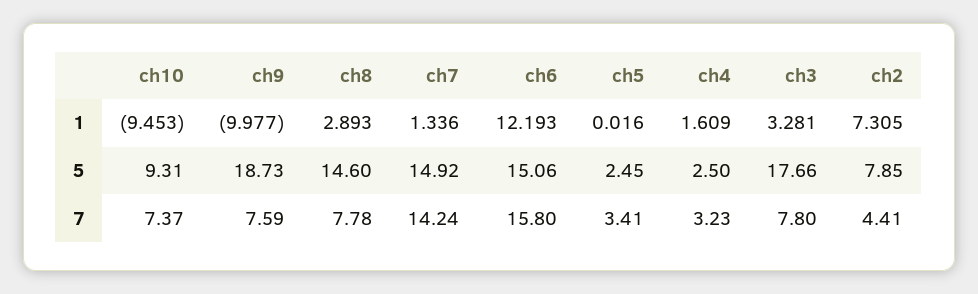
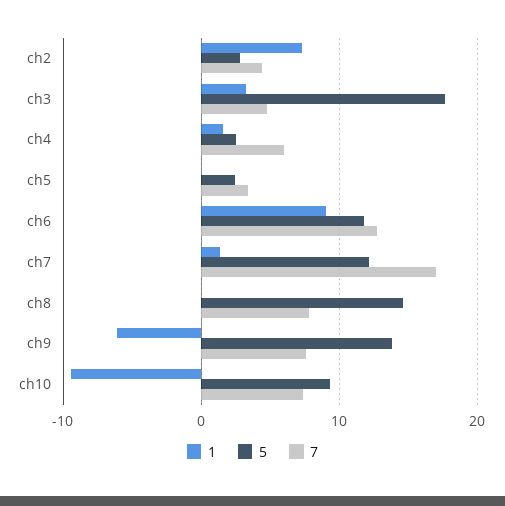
  {
    "1": {
      "ch10": -9.453,
-     "ch9": -9.977,
+     "ch9": -6,
-     "ch8": 2.893,
+     "ch8": 0,
      "ch7": 1.336,
-     "ch6": 12.193,
+     "ch6": 9,
      "ch5": 0.016,
      "ch4": 1.609,
      "ch3": 3.281,
      "ch2": 7.305
    },
    "5": {
      "ch10": 9.31,
-     "ch9": 18.73,
+     "ch9": 14,
      "ch8": 14.6,
-     "ch7": 14.92,
+     "ch7": 12,
-     "ch6": 15.06,
+     "ch6": 12,
      "ch5": 2.45,
      "ch4": 2.5,
      "ch3": 17.66,
-     "ch2": 7.85
+     "ch2": 3
    },
    "7": {
      "ch10": 7.37,
      "ch9": 7.59,
      "ch8": 7.78,
-     "ch7": 14.24,
+     "ch7": 17,
-     "ch6": 15.8,
+     "ch6": 13,
      "ch5": 3.41,
-     "ch4": 3.23,
+     "ch4": 6,
-     "ch3": 7.8,
+     "ch3": 5,
      "ch2": 4.41
    }
  }

